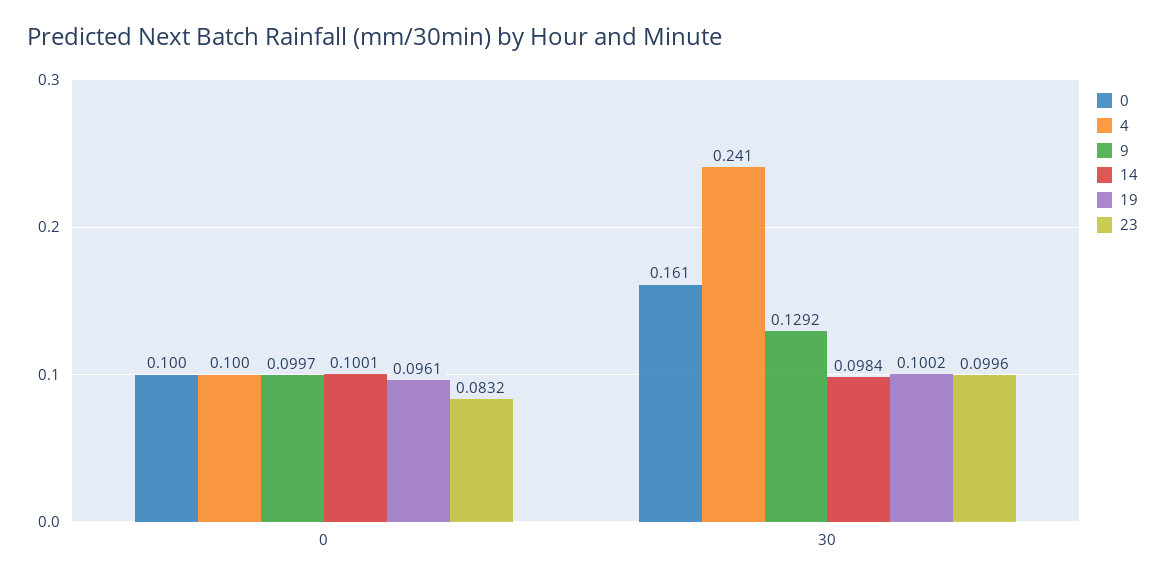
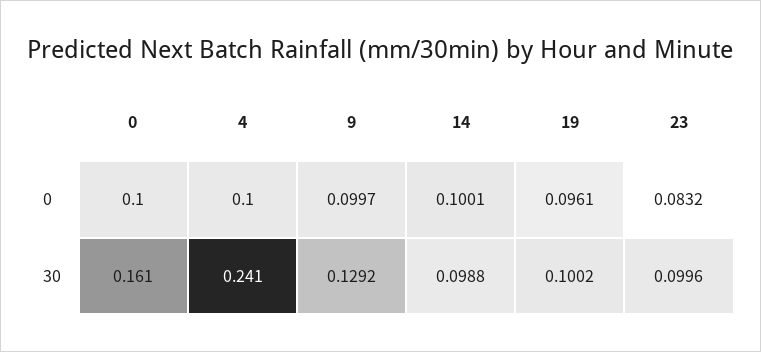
  {
    "0": {
      "0": 0.1,
      "30": 0.161
    },
    "4": {
      "0": 0.1,
      "30": 0.241
    },
    "9": {
      "0": 0.0997,
      "30": 0.1292
    },
    "14": {
      "0": 0.1001,
-     "30": 0.0984
+     "30": 0.0988
    },
    "19": {
      "0": 0.0961,
      "30": 0.1002
    },
    "23": {
      "0": 0.0832,
      "30": 0.0996
    }
  }

